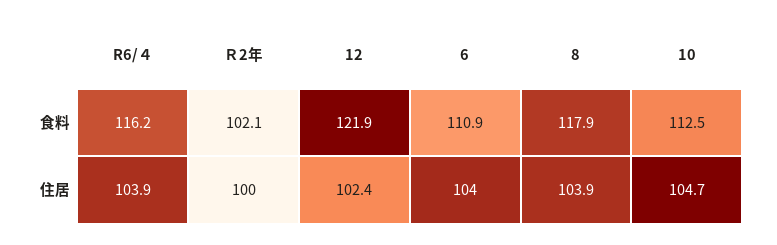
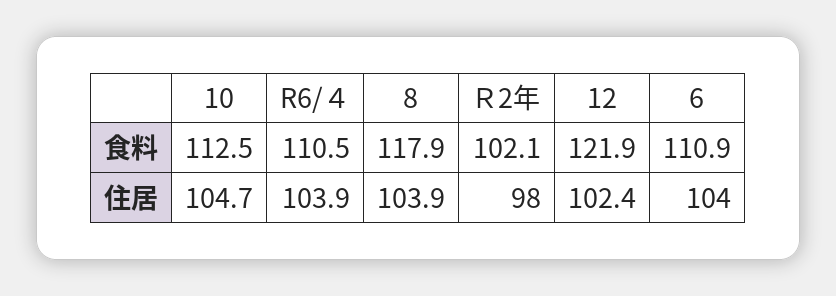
  {
    "R6/４": {
-     "食料": 116.2,
+     "食料": 110.5,
      "住居": 103.9
    },
    "Ｒ2年": {
      "食料": 102.1,
-     "住居": 100
+     "住居": 98
    },
    "12": {
      "食料": 121.9,
      "住居": 102.4
    },
    "6": {
      "食料": 110.9,
      "住居": 104
    },
    "8": {
      "食料": 117.9,
      "住居": 103.9
    },
    "10": {
      "食料": 112.5,
      "住居": 104.7
    }
  }

